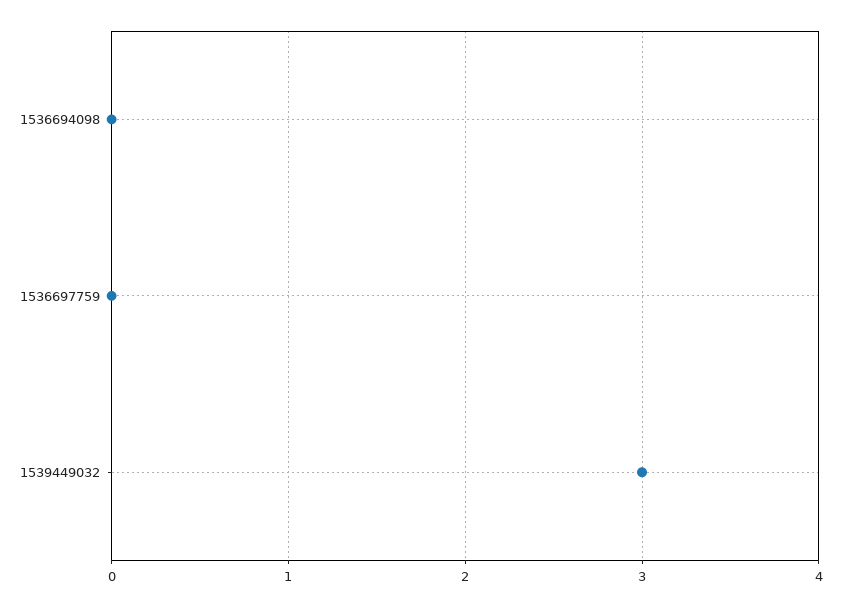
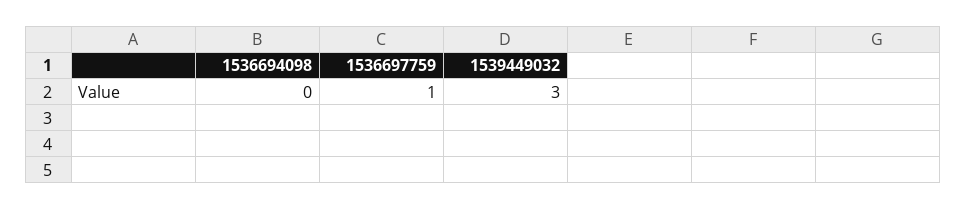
  {
    "1536694098": 0,
-   "1536697759": 0,
+   "1536697759": 1,
    "1539449032": 3
  }

